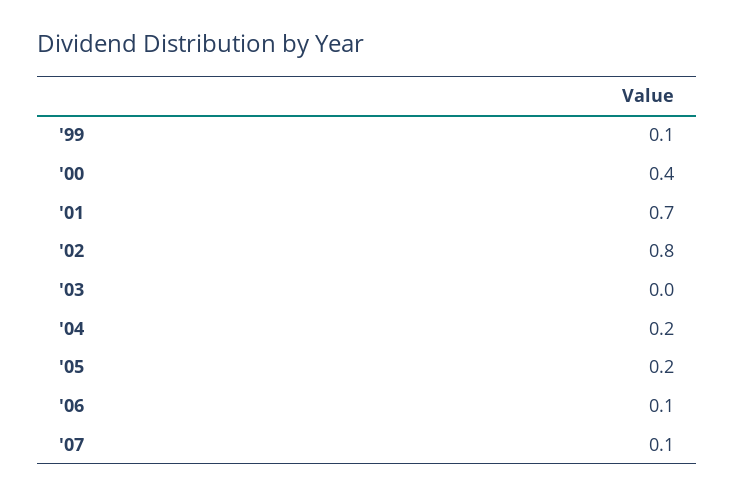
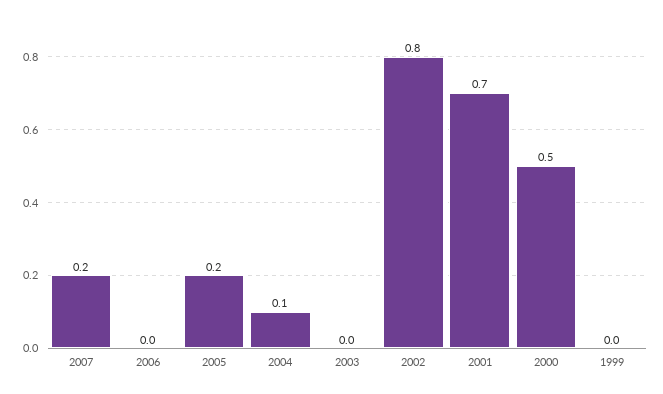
  {
-   "'99": 0.1,
+   "'99": 0,
-   "'00": 0.4,
+   "'00": 0.5,
    "'01": 0.7,
    "'02": 0.8,
    "'03": 0,
-   "'04": 0.2,
+   "'04": 0.1,
    "'05": 0.2,
-   "'06": 0.1,
+   "'06": 0,
-   "'07": 0.1
+   "'07": 0.2
  }

